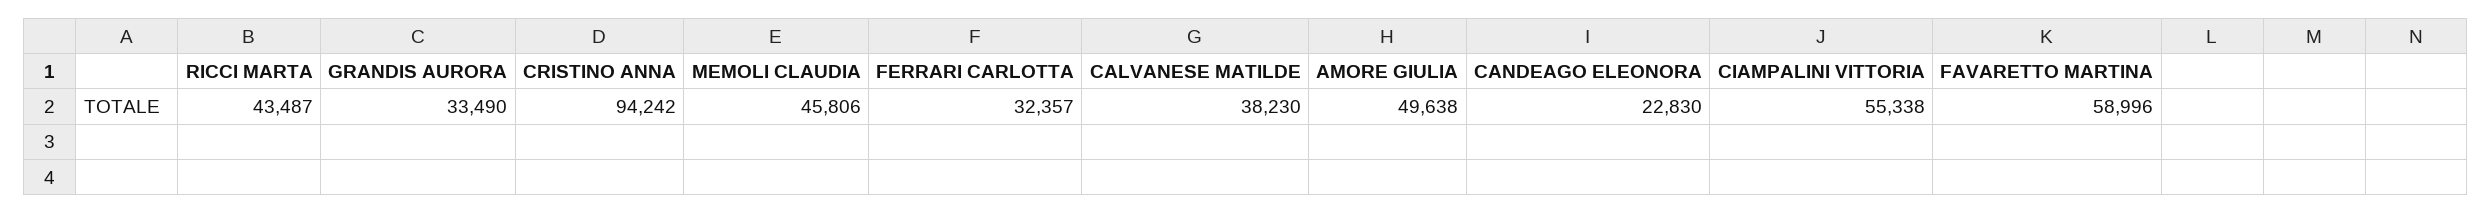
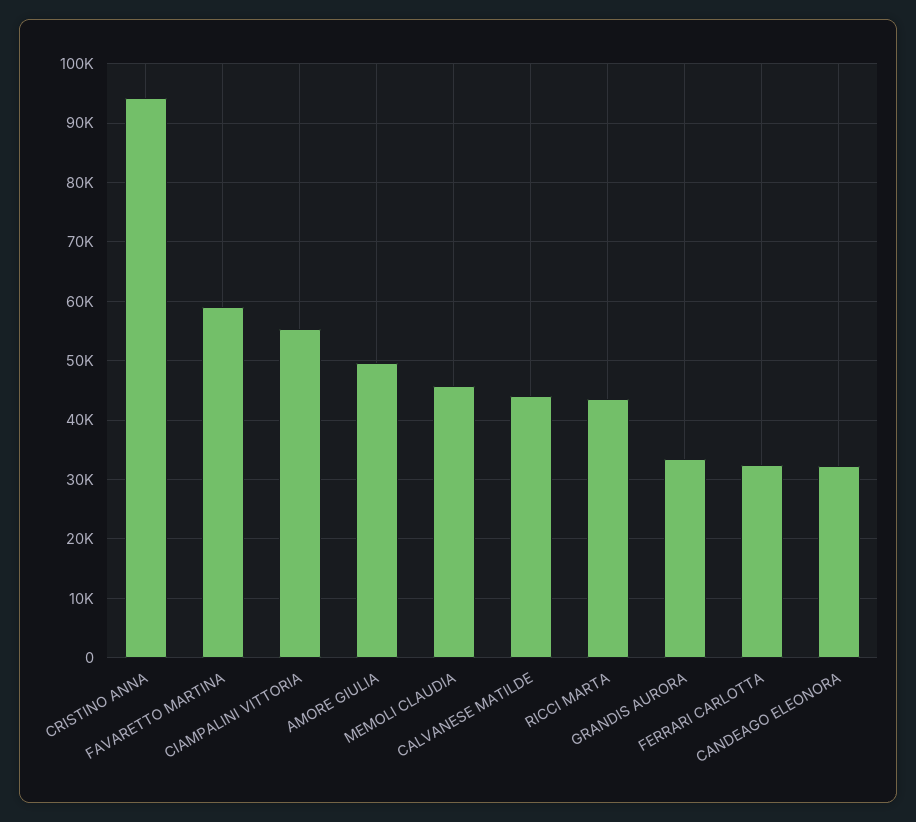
  {
    "RICCI MARTA": 43487,
    "GRANDIS AURORA": 33490,
    "CRISTINO ANNA": 94242,
    "MEMOLI CLAUDIA": 45806,
    "FERRARI CARLOTTA": 32357,
-   "CALVANESE MATILDE": 38230,
+   "CALVANESE MATILDE": 44000,
    "AMORE GIULIA": 49638,
-   "CANDEAGO ELEONORA": 22830,
+   "CANDEAGO ELEONORA": 32000,
    "CIAMPALINI VITTORIA": 55338,
    "FAVARETTO MARTINA": 58996
  }

